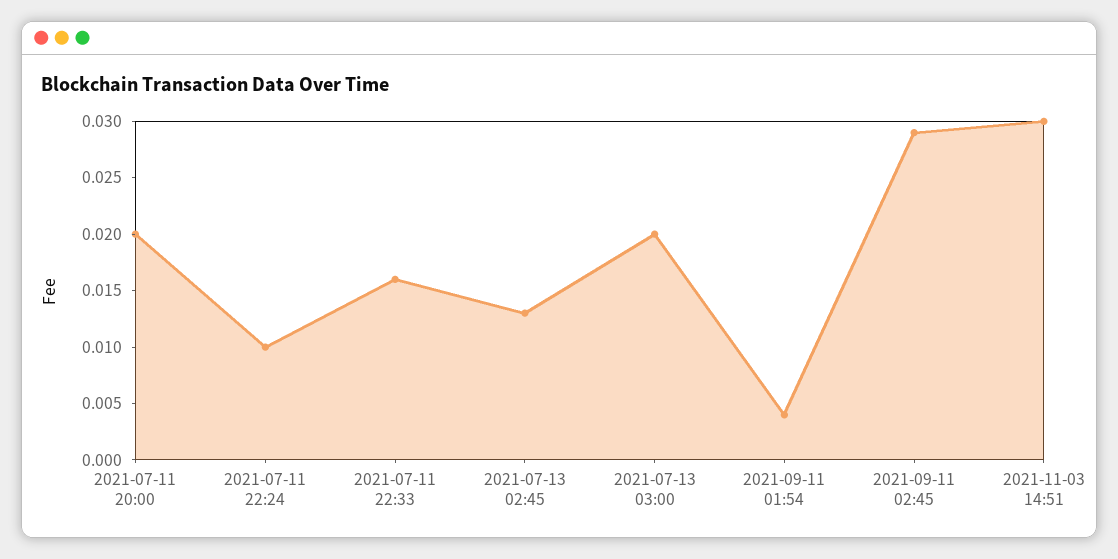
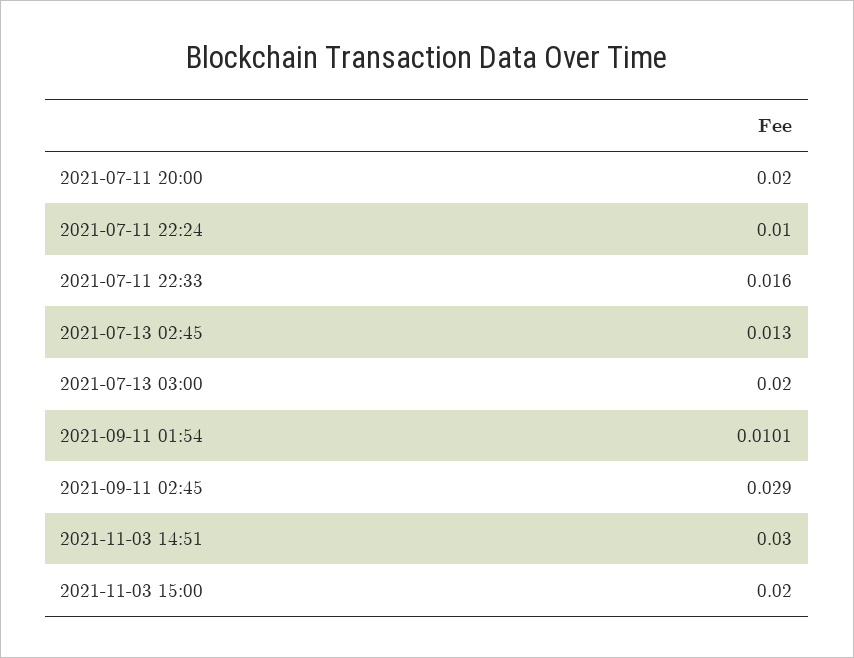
  {
    "2021-07-11 20:00": 0.02,
    "2021-07-11 22:24": 0.01,
    "2021-07-11 22:33": 0.016,
    "2021-07-13 02:45": 0.013,
    "2021-07-13 03:00": 0.02,
-   "2021-09-11 01:54": 0.004,
+   "2021-09-11 01:54": 0.0101,
    "2021-09-11 02:45": 0.029,
-   "2021-11-03 14:51": 0.03
+   "2021-11-03 14:51": 0.03,
+   "2021-11-03 15:00": 0.02
  }

